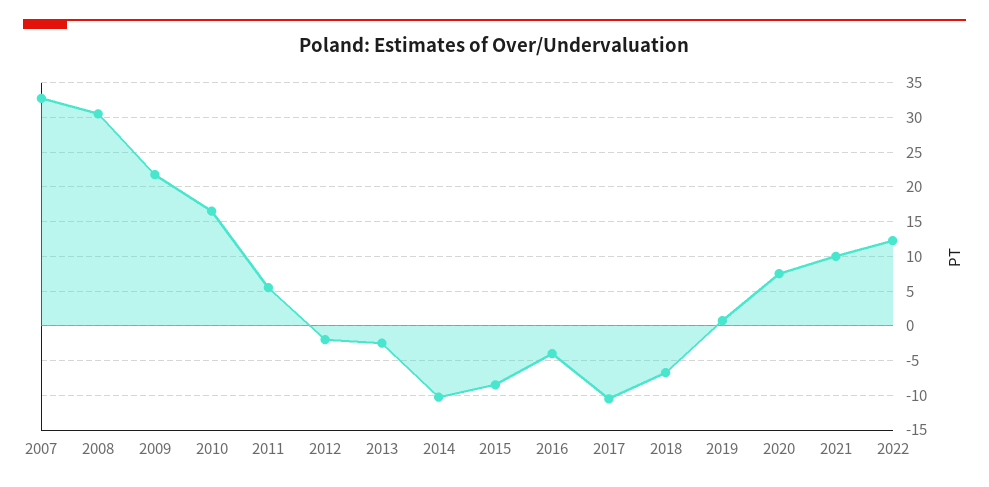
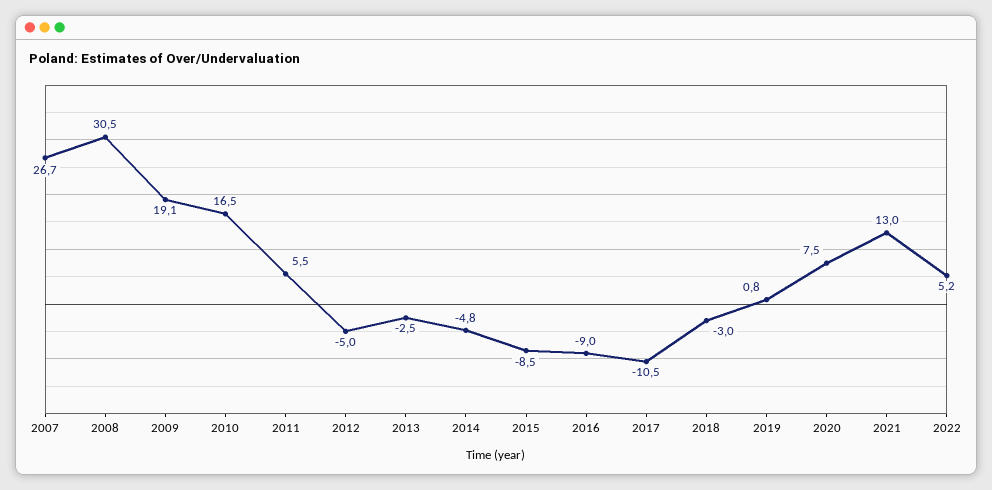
  {
-   "2007": 33,
+   "2007": 26.7,
    "2008": 30.5,
-   "2009": 22,
+   "2009": 19.1,
    "2010": 16.5,
    "2011": 5.5,
-   "2012": -2,
+   "2012": -5,
    "2013": -2.5,
-   "2014": -10,
+   "2014": -4.8,
    "2015": -8.5,
-   "2016": -4,
+   "2016": -9,
    "2017": -10.5,
-   "2018": -7,
+   "2018": -3,
    "2019": 0.8,
    "2020": 7.5,
-   "2021": 10,
+   "2021": 13,
-   "2022": 12
+   "2022": 5.2
  }

